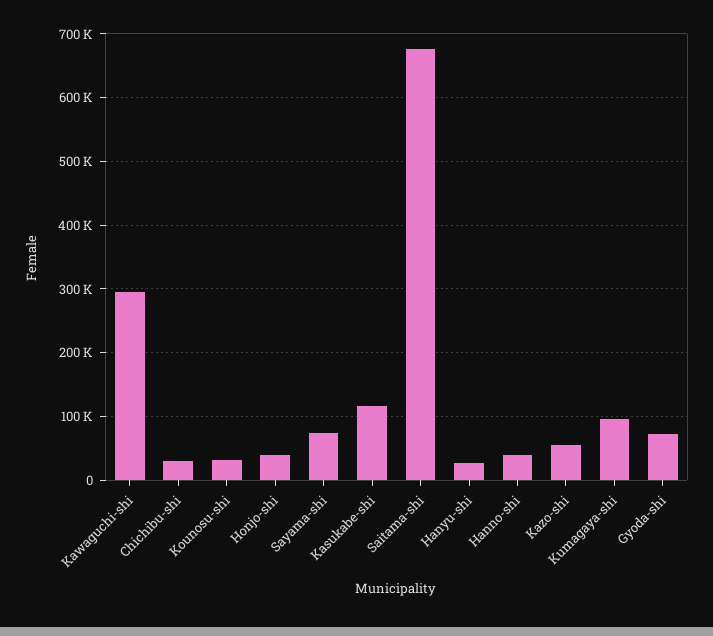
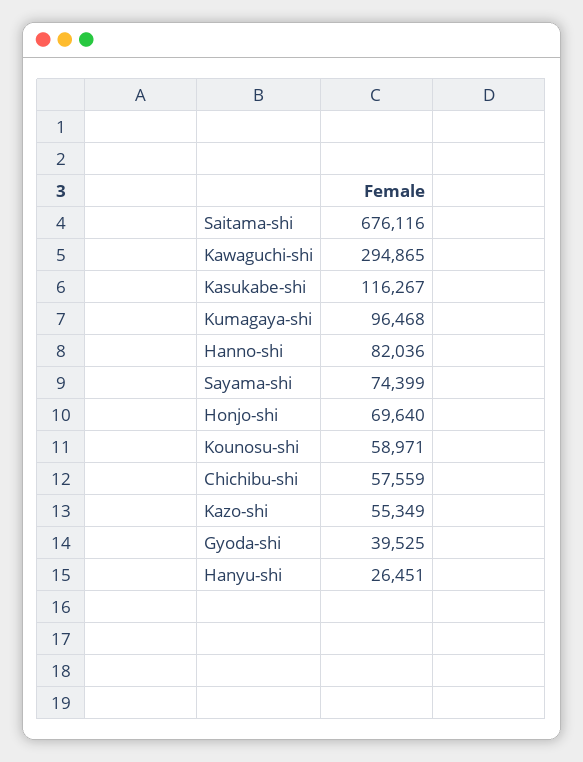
  {
    "Kawaguchi-shi": 294865,
-   "Chichibu-shi": 30000,
+   "Chichibu-shi": 57559,
-   "Kounosu-shi": 30000,
+   "Kounosu-shi": 58971,
-   "Honjo-shi": 40000,
+   "Honjo-shi": 69640,
    "Sayama-shi": 74399,
    "Kasukabe-shi": 116267,
    "Saitama-shi": 676116,
    "Hanyu-shi": 26451,
-   "Hanno-shi": 40000,
+   "Hanno-shi": 82036,
    "Kazo-shi": 55349,
    "Kumagaya-shi": 96468,
-   "Gyoda-shi": 70000
+   "Gyoda-shi": 39525
  }

